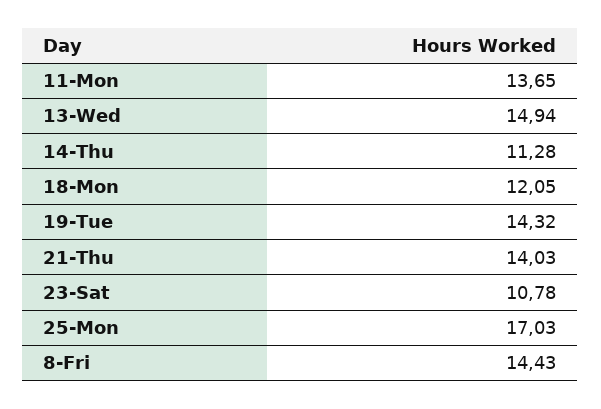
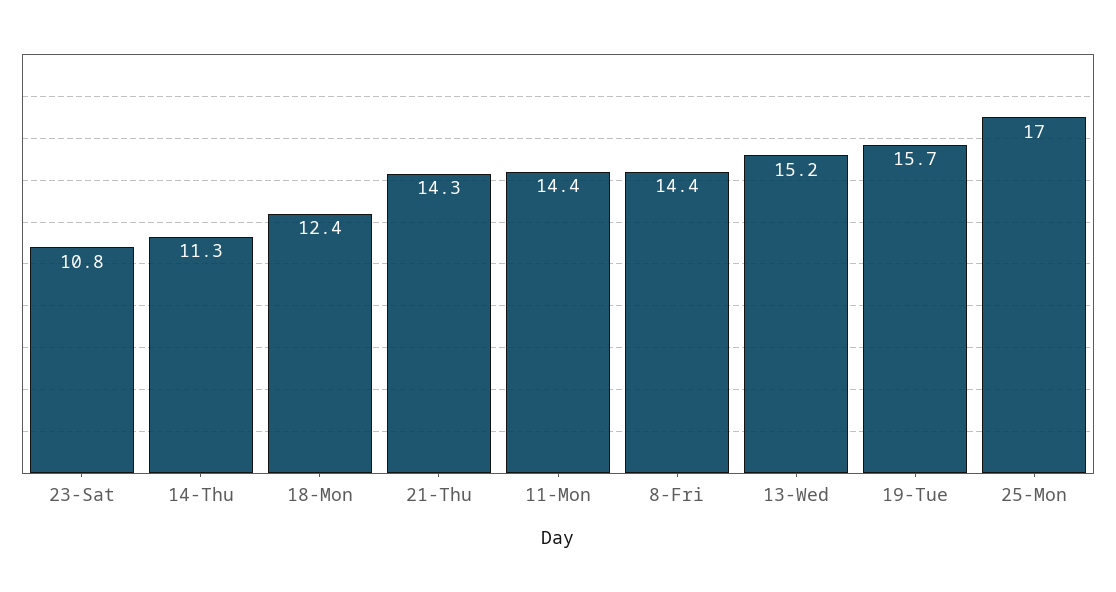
  {
-   "11-Mon": 13.65,
+   "11-Mon": 14.4,
-   "13-Wed": 14.94,
+   "13-Wed": 15.2,
    "14-Thu": 11.28,
-   "18-Mon": 12.05,
+   "18-Mon": 12.4,
-   "19-Tue": 14.32,
+   "19-Tue": 15.7,
-   "21-Thu": 14.03,
+   "21-Thu": 14.3,
    "23-Sat": 10.78,
    "25-Mon": 17.03,
    "8-Fri": 14.43
  }

